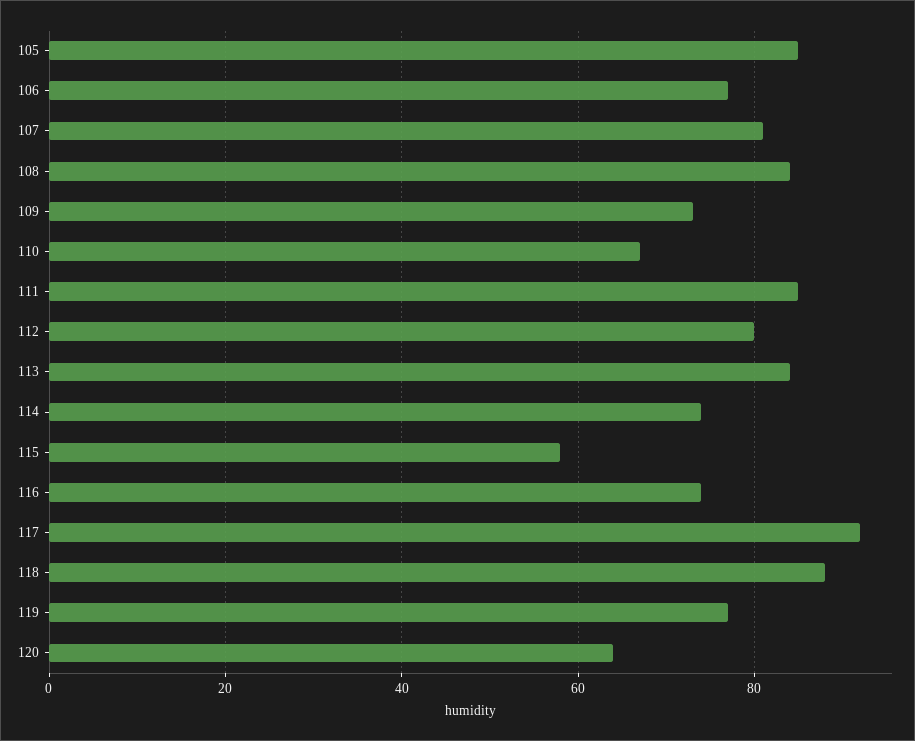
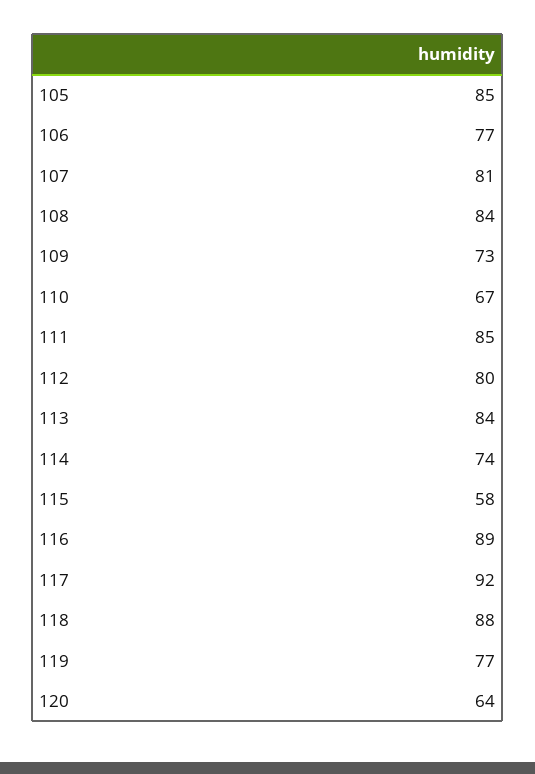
  {
    "105": 85,
    "106": 77,
    "107": 81,
    "108": 84,
    "109": 73,
    "110": 67,
    "111": 85,
    "112": 80,
    "113": 84,
    "114": 74,
    "115": 58,
-   "116": 75,
+   "116": 89,
    "117": 92,
    "118": 88,
    "119": 77,
    "120": 64
  }

